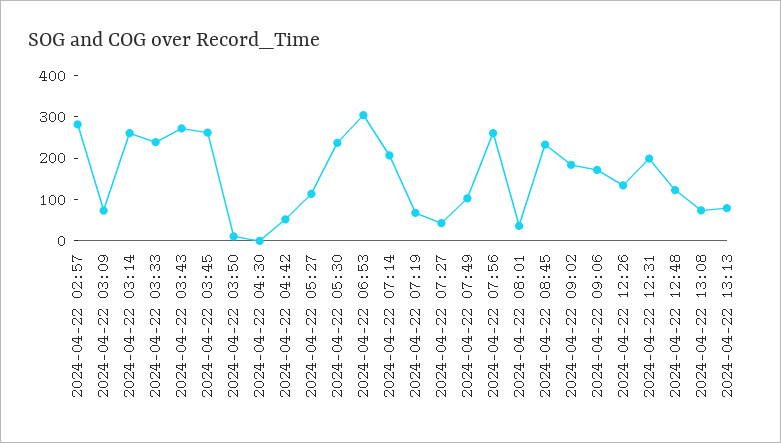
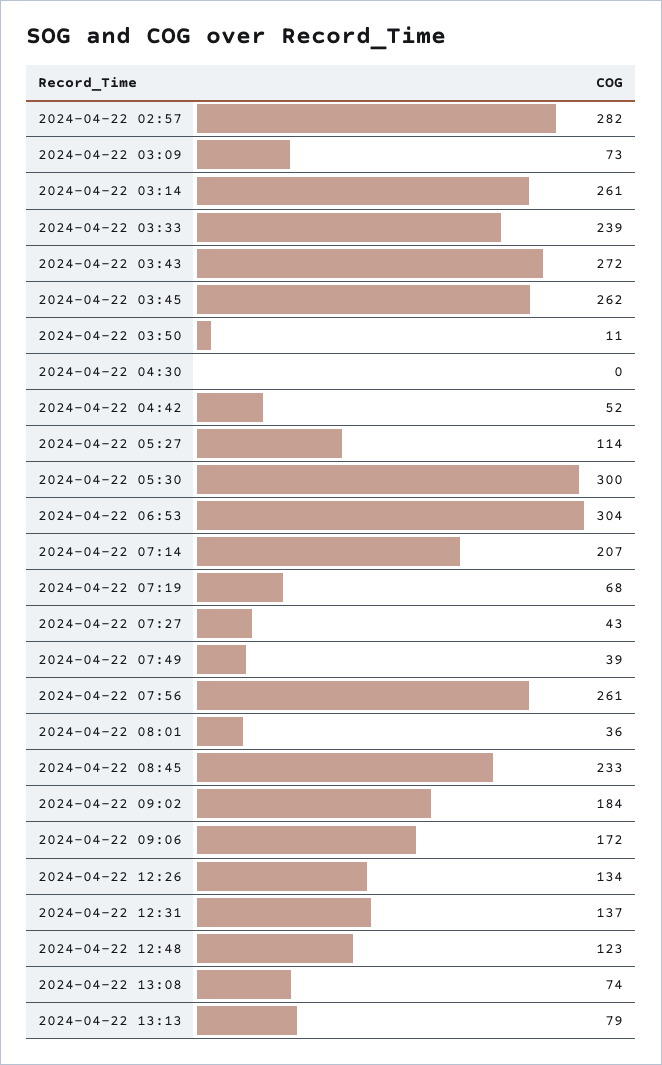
  {
    "2024-04-22 02:57": 282,
    "2024-04-22 03:09": 73,
    "2024-04-22 03:14": 261,
    "2024-04-22 03:33": 239,
    "2024-04-22 03:43": 272,
    "2024-04-22 03:45": 262,
    "2024-04-22 03:50": 11,
    "2024-04-22 04:30": 0,
    "2024-04-22 04:42": 52,
    "2024-04-22 05:27": 114,
-   "2024-04-22 05:30": 240,
+   "2024-04-22 05:30": 300,
    "2024-04-22 06:53": 304,
    "2024-04-22 07:14": 207,
    "2024-04-22 07:19": 68,
    "2024-04-22 07:27": 43,
-   "2024-04-22 07:49": 100,
+   "2024-04-22 07:49": 39,
    "2024-04-22 07:56": 261,
    "2024-04-22 08:01": 36,
    "2024-04-22 08:45": 233,
    "2024-04-22 09:02": 184,
    "2024-04-22 09:06": 172,
    "2024-04-22 12:26": 134,
-   "2024-04-22 12:31": 200,
+   "2024-04-22 12:31": 137,
    "2024-04-22 12:48": 123,
    "2024-04-22 13:08": 74,
    "2024-04-22 13:13": 79
  }

